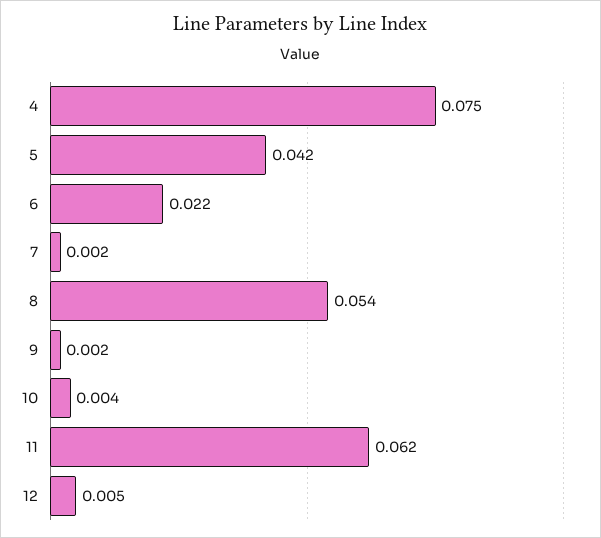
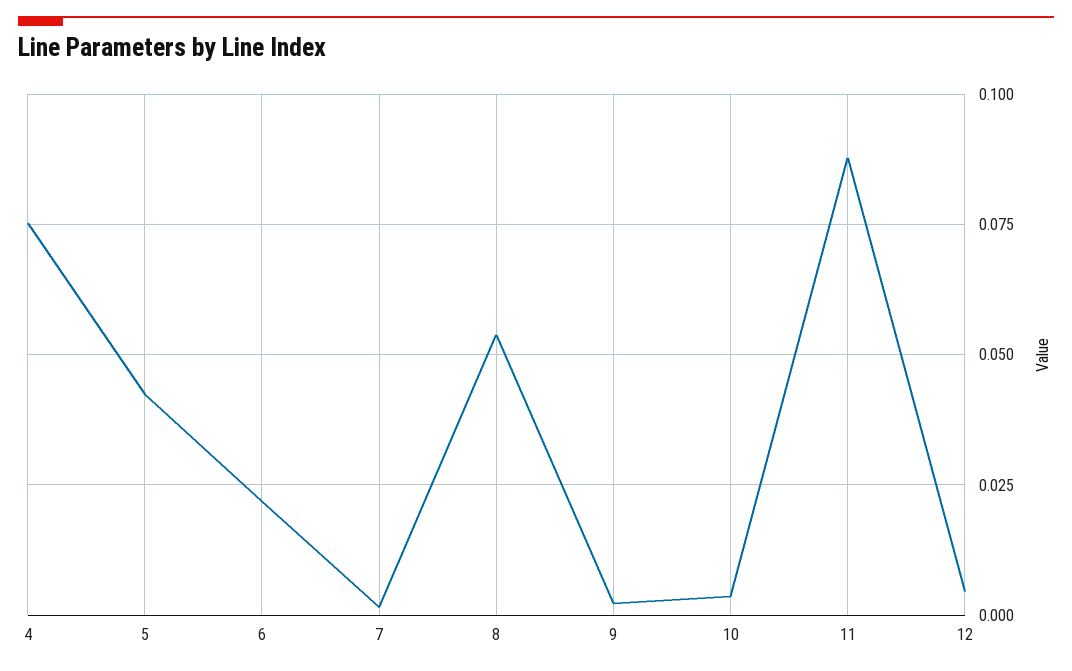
  {
    "4": 0.075,
    "5": 0.042,
    "6": 0.022,
    "7": 0.002,
    "8": 0.054,
    "9": 0.002,
    "10": 0.004,
-   "11": 0.062,
+   "11": 0.0875,
    "12": 0.005
  }

